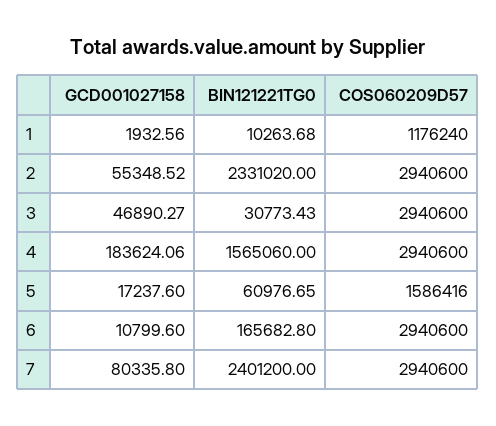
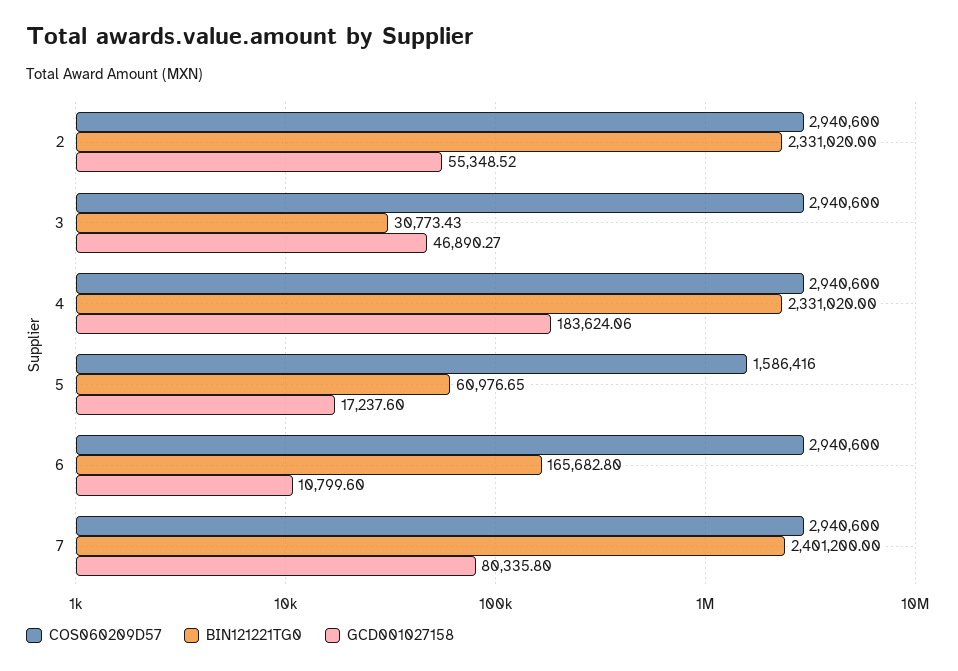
  {
    "GCD001027158": {
-     "1": 1932.56,
      "2": 55348.52,
      "3": 46890.27,
      "4": 183624.06,
      "5": 17237.6,
      "6": 10799.6,
      "7": 80335.8
    },
    "BIN121221TG0": {
-     "1": 10263.68,
      "2": 2331020,
      "3": 30773.43,
-     "4": 1565060,
+     "4": 2331020,
      "5": 60976.65,
      "6": 165682.8,
      "7": 2401200
    },
    "COS060209D57": {
-     "1": 1176240,
      "2": 2940600,
      "3": 2940600,
      "4": 2940600,
      "5": 1586416,
      "6": 2940600,
      "7": 2940600
    }
  }

